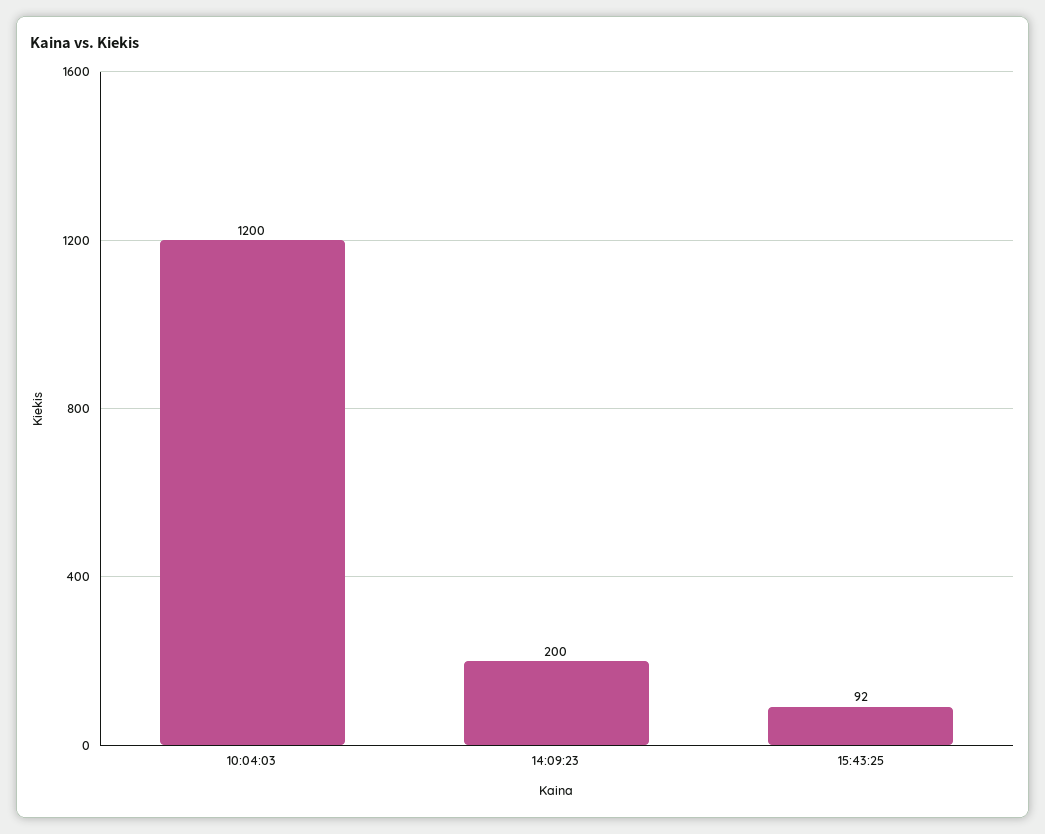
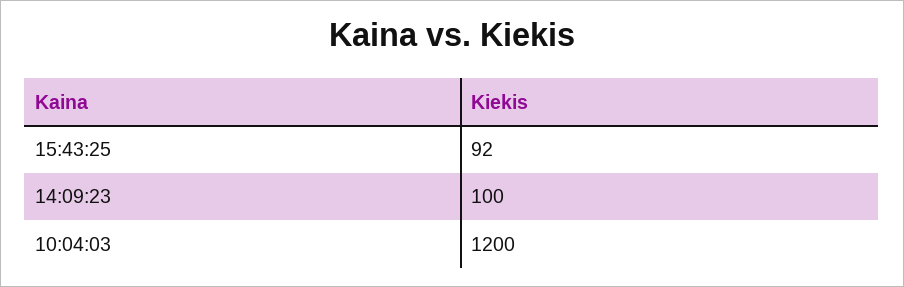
  {
    "10:04:03": 1200,
-   "14:09:23": 200,
+   "14:09:23": 100,
    "15:43:25": 92
  }

